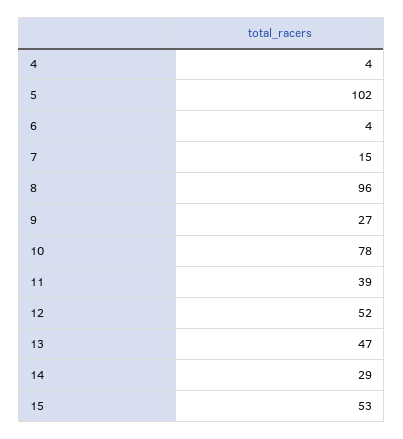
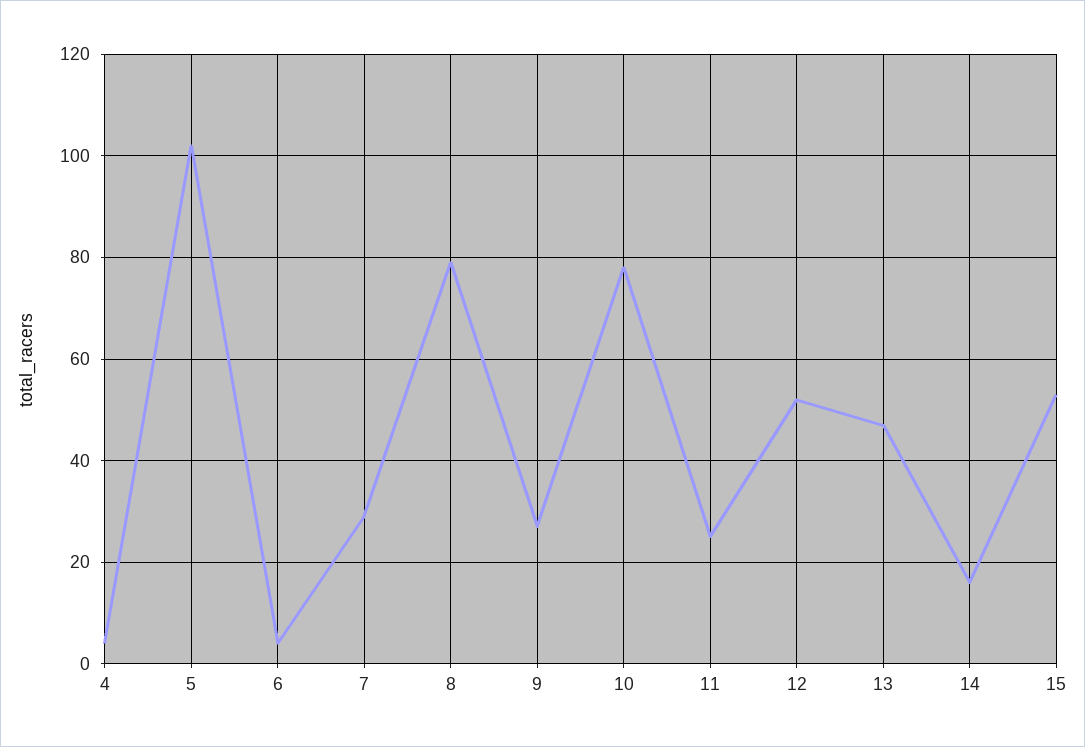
  {
    "4": 4,
    "5": 102,
    "6": 4,
-   "7": 15,
+   "7": 30,
-   "8": 96,
+   "8": 80,
    "9": 27,
    "10": 78,
-   "11": 39,
+   "11": 25,
    "12": 52,
    "13": 47,
-   "14": 29,
+   "14": 15,
    "15": 53
  }

